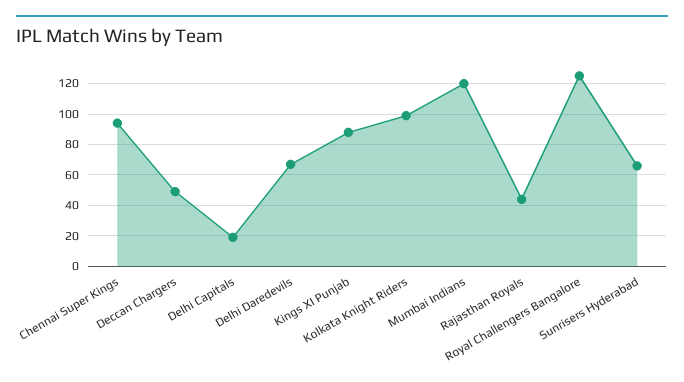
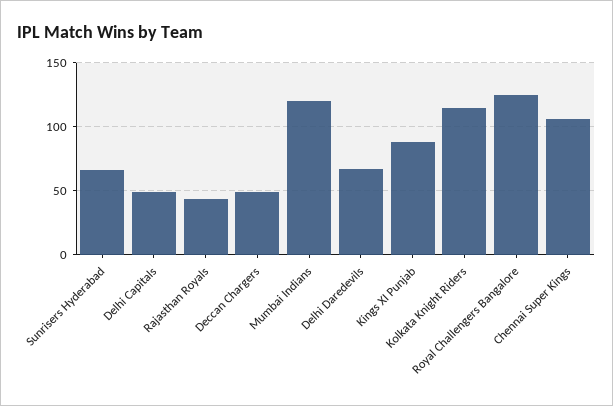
  {
-   "Chennai Super Kings": 95,
+   "Chennai Super Kings": 105,
    "Deccan Chargers": 50,
-   "Delhi Capitals": 20,
+   "Delhi Capitals": 50,
    "Delhi Daredevils": 65,
    "Kings XI Punjab": 90,
-   "Kolkata Knight Riders": 100,
+   "Kolkata Knight Riders": 115,
    "Mumbai Indians": 120,
    "Rajasthan Royals": 45,
    "Royal Challengers Bangalore": 125,
    "Sunrisers Hyderabad": 65
  }

